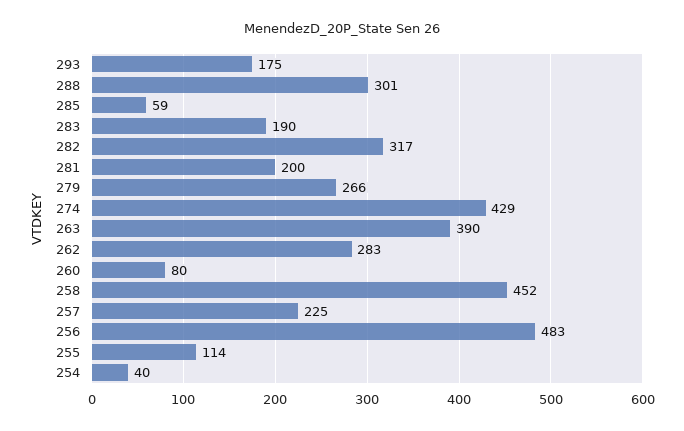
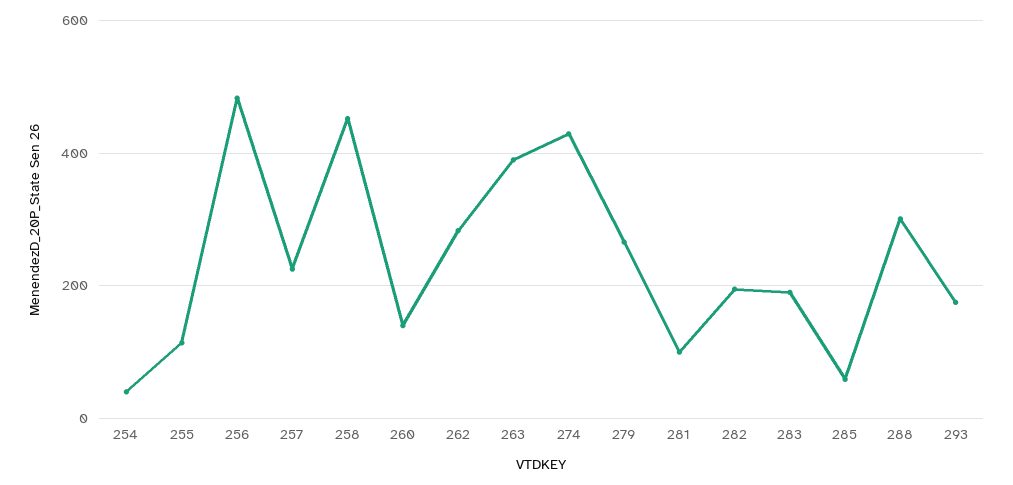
  {
    "293": 175,
    "288": 301,
    "285": 59,
    "283": 190,
-   "282": 317,
+   "282": 200,
-   "281": 200,
+   "281": 100,
    "279": 266,
    "274": 429,
    "263": 390,
    "262": 283,
-   "260": 80,
+   "260": 140,
    "258": 452,
    "257": 225,
    "256": 483,
    "255": 114,
    "254": 40
  }

